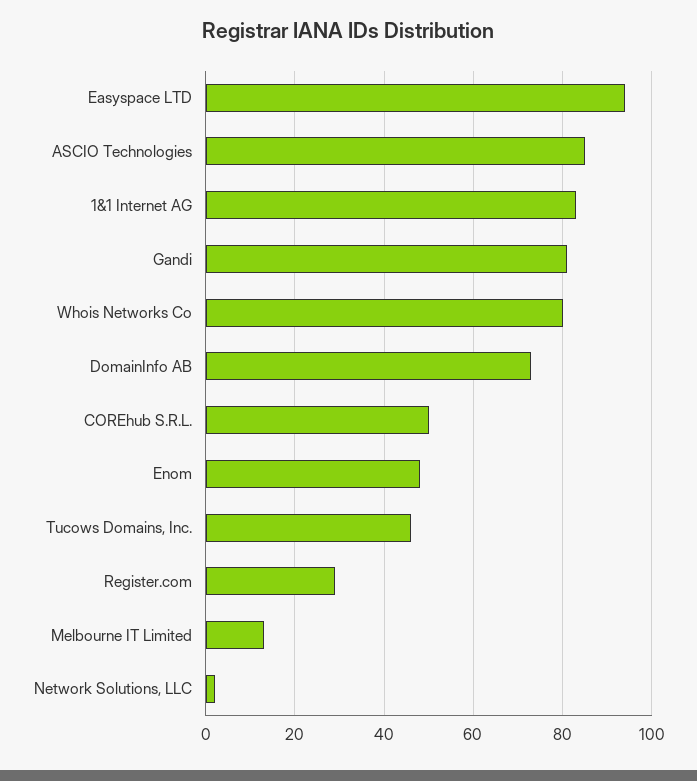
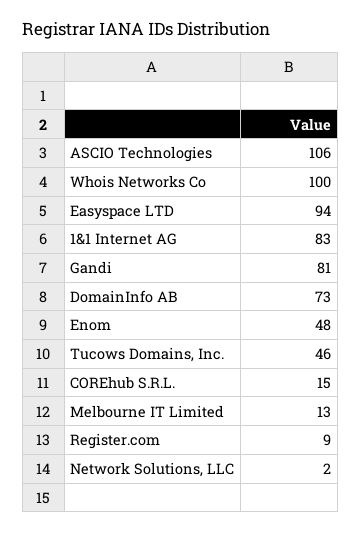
  {
    "Easyspace LTD": 94,
-   "ASCIO Technologies": 85,
+   "ASCIO Technologies": 106,
    "1&1 Internet AG": 83,
    "Gandi": 81,
-   "Whois Networks Co": 80,
+   "Whois Networks Co": 100,
    "DomainInfo AB": 73,
-   "COREhub S.R.L.": 50,
+   "COREhub S.R.L.": 15,
    "Enom": 48,
    "Tucows Domains, Inc.": 46,
-   "Register.com": 30,
+   "Register.com": 9,
    "Melbourne IT Limited": 13,
    "Network Solutions, LLC": 2
  }

